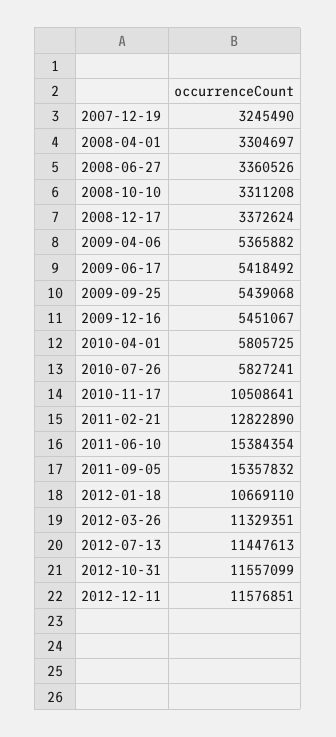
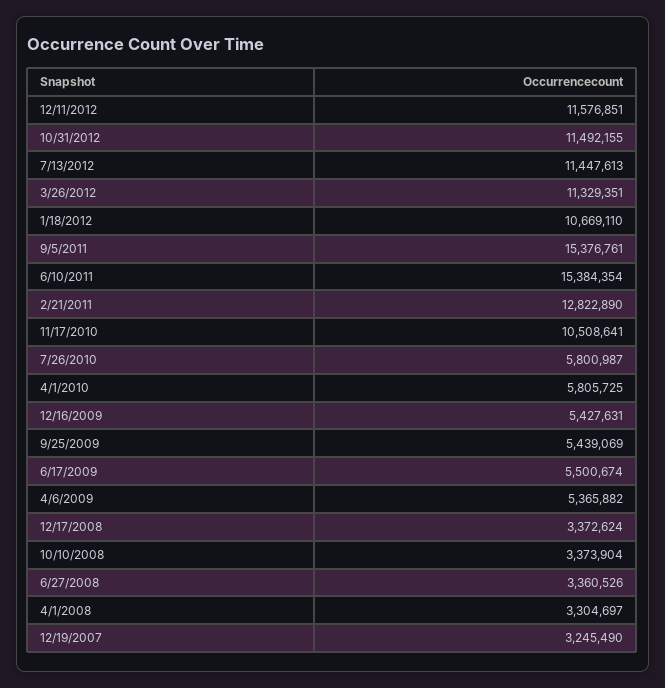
  {
    "2007-12-19": 3245490,
    "2008-04-01": 3304697,
    "2008-06-27": 3360526,
-   "2008-10-10": 3311208,
+   "2008-10-10": 3373904,
    "2008-12-17": 3372624,
    "2009-04-06": 5365882,
-   "2009-06-17": 5418492,
+   "2009-06-17": 5500674,
-   "2009-09-25": 5439068,
+   "2009-09-25": 5439069,
-   "2009-12-16": 5451067,
+   "2009-12-16": 5427631,
    "2010-04-01": 5805725,
-   "2010-07-26": 5827241,
+   "2010-07-26": 5800987,
    "2010-11-17": 10508641,
    "2011-02-21": 12822890,
    "2011-06-10": 15384354,
-   "2011-09-05": 15357832,
+   "2011-09-05": 15376761,
    "2012-01-18": 10669110,
    "2012-03-26": 11329351,
    "2012-07-13": 11447613,
-   "2012-10-31": 11557099,
+   "2012-10-31": 11492155,
    "2012-12-11": 11576851
  }

